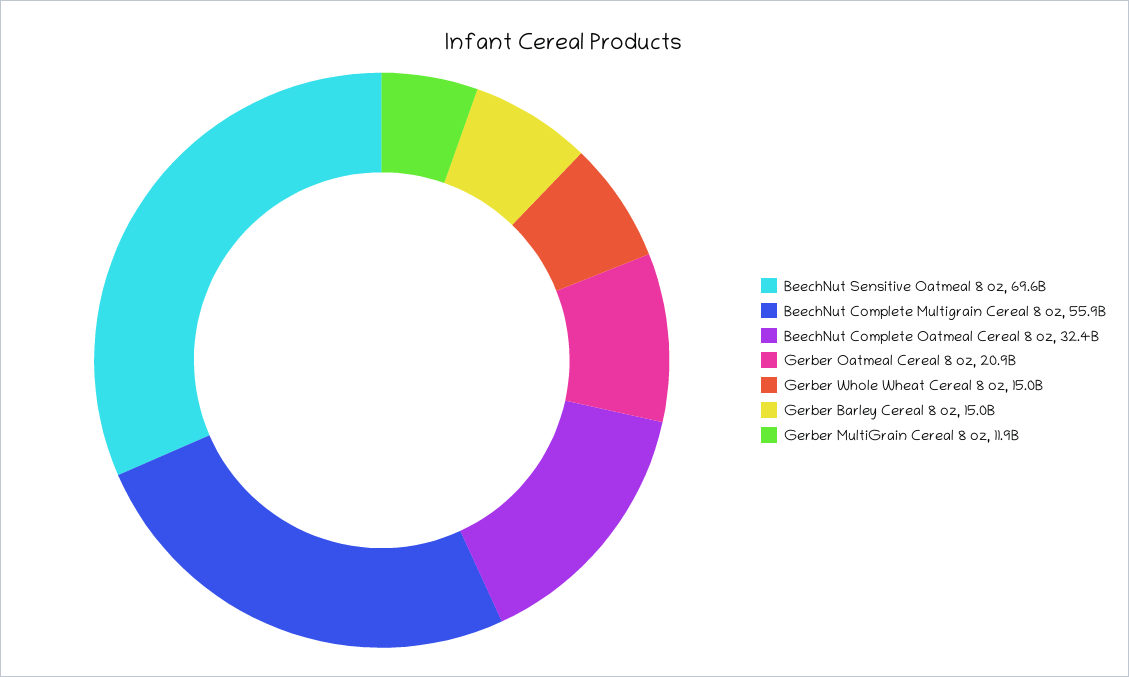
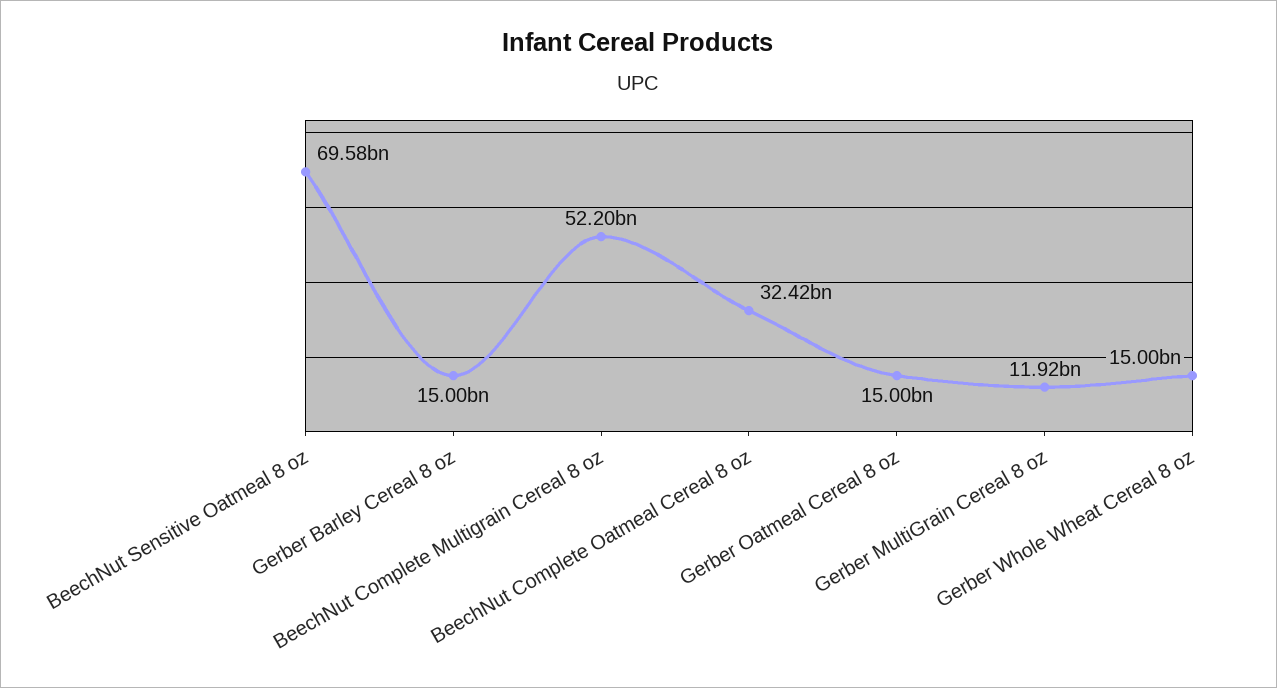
  {
    "BeechNut Sensitive Oatmeal 8 oz": 69580000000,
-   "BeechNut Complete Multigrain Cereal 8 oz": 55900000000,
+   "BeechNut Complete Multigrain Cereal 8 oz": 52200000000,
    "BeechNut Complete Oatmeal Cereal 8 oz": 32420000000,
-   "Gerber Oatmeal Cereal 8 oz": 20900000000,
+   "Gerber Oatmeal Cereal 8 oz": 15000000000,
    "Gerber Whole Wheat Cereal 8 oz": 15000000000,
    "Gerber Barley Cereal 8 oz": 15000000000,
    "Gerber MultiGrain Cereal 8 oz": 11920000000
  }

